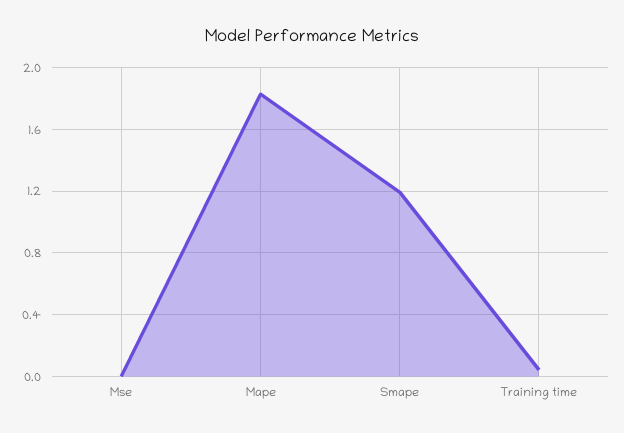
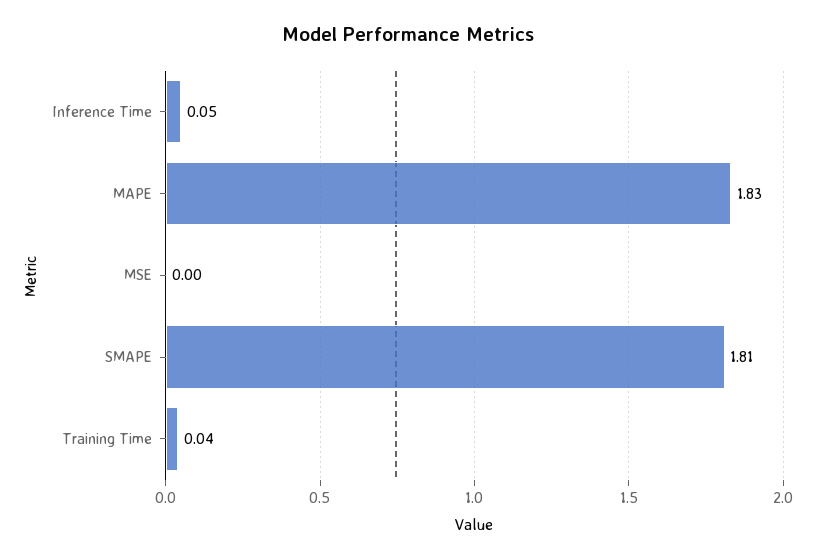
  {
    "Mse": 0,
    "Mape": 1.83,
-   "Smape": 1.2,
+   "Smape": 1.81,
-   "Training time": 0.04
+   "Training time": 0.04,
+   "Inference Time": 0.05
  }

